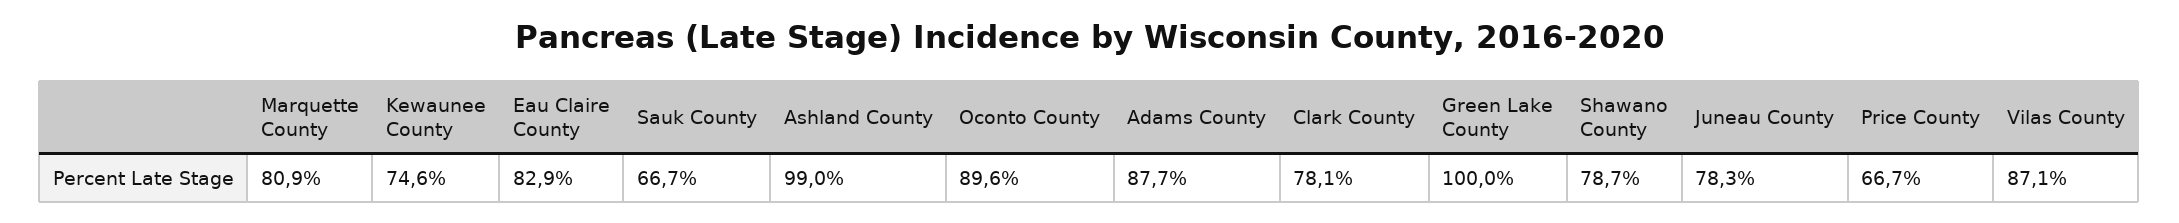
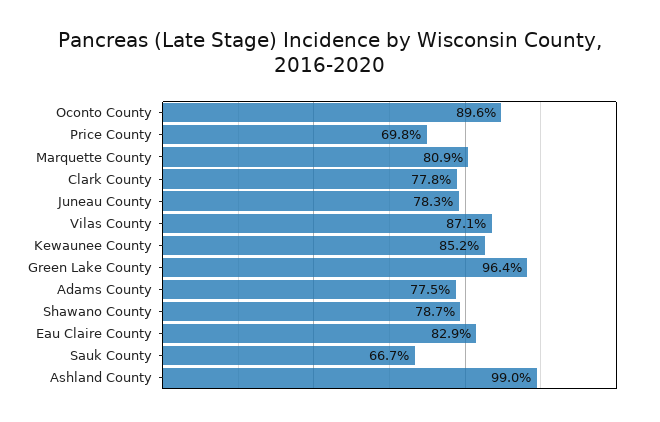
  {
    "Marquette County": 80.9,
-   "Kewaunee County": 74.6,
+   "Kewaunee County": 85.2,
    "Eau Claire County": 82.9,
    "Sauk County": 66.7,
    "Ashland County": 99,
    "Oconto County": 89.6,
-   "Adams County": 87.7,
+   "Adams County": 77.5,
-   "Clark County": 78.1,
+   "Clark County": 77.8,
-   "Green Lake County": 100,
+   "Green Lake County": 96.4,
    "Shawano County": 78.7,
    "Juneau County": 78.3,
-   "Price County": 66.7,
+   "Price County": 69.8,
    "Vilas County": 87.1
  }

